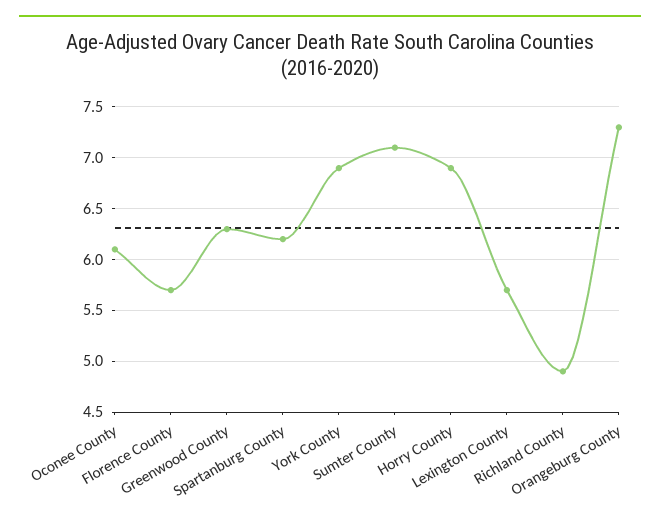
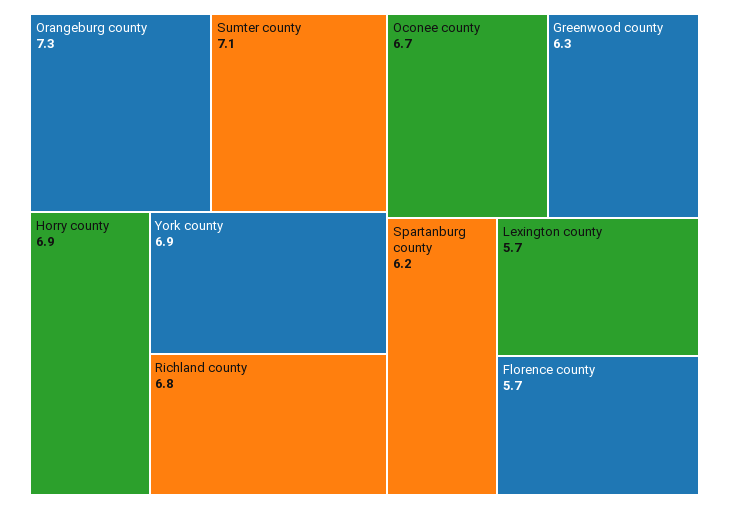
  {
-   "Oconee County": 6.1,
+   "Oconee County": 6.7,
    "Florence County": 5.7,
    "Greenwood County": 6.3,
    "Spartanburg County": 6.2,
    "York County": 6.9,
    "Sumter County": 7.1,
    "Horry County": 6.9,
    "Lexington County": 5.7,
-   "Richland County": 4.9,
+   "Richland County": 6.8,
    "Orangeburg County": 7.3
  }

